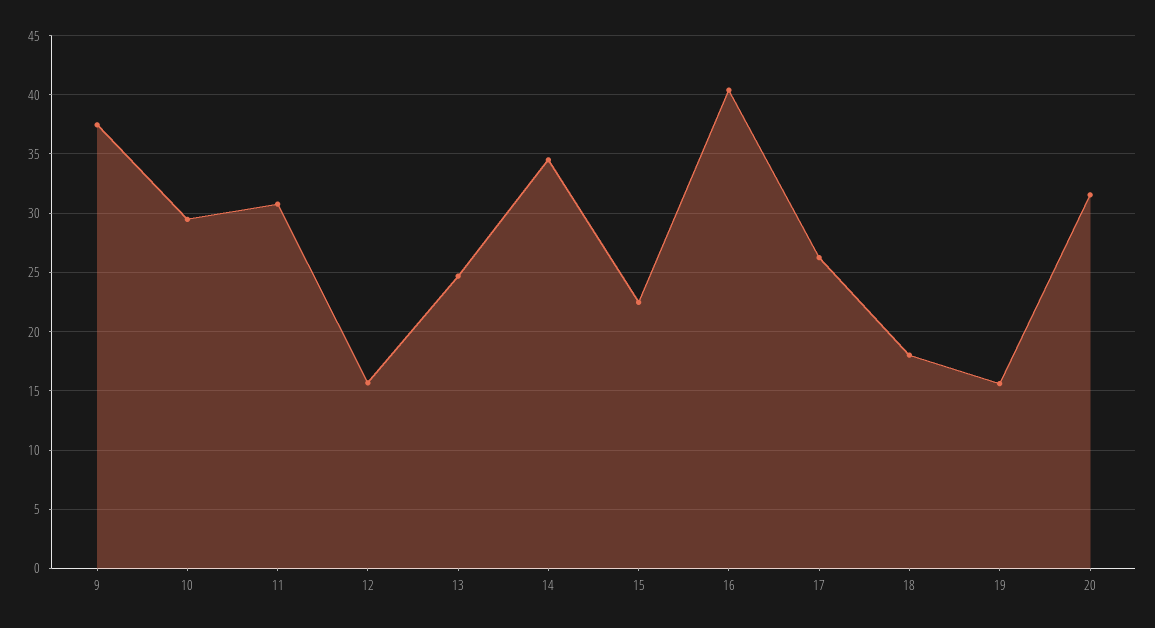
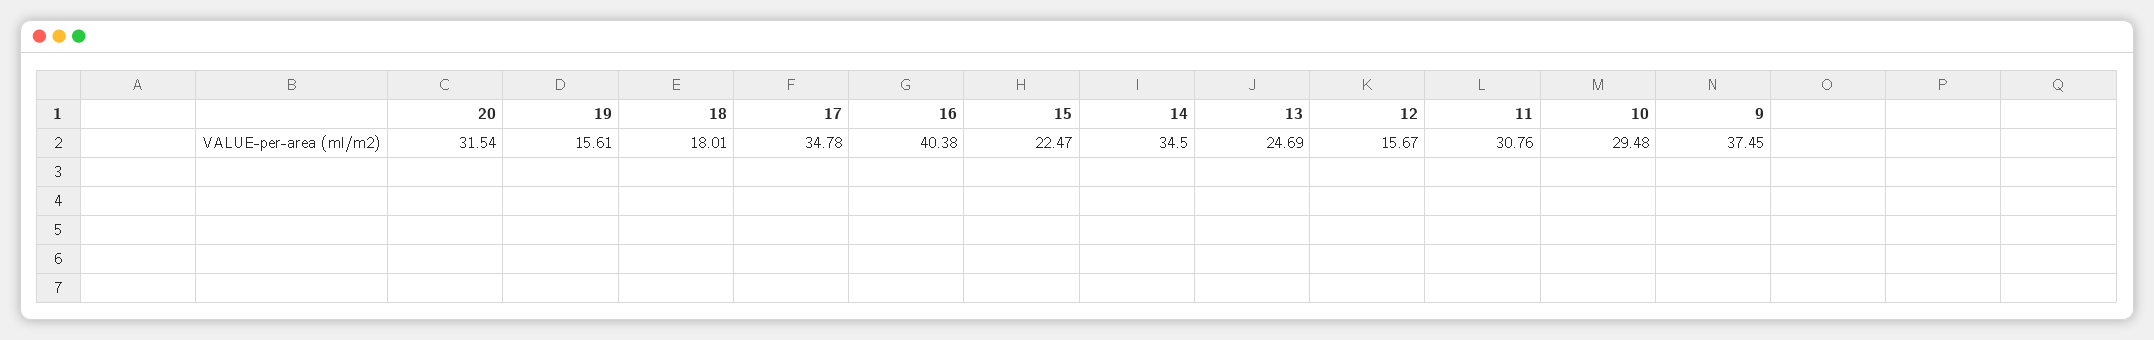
  {
    "9": 37.45,
    "10": 29.48,
    "11": 30.76,
    "12": 15.67,
    "13": 24.69,
    "14": 34.5,
    "15": 22.47,
    "16": 40.38,
-   "17": 26,
+   "17": 34.78,
    "18": 18.01,
    "19": 15.61,
    "20": 31.54
  }

